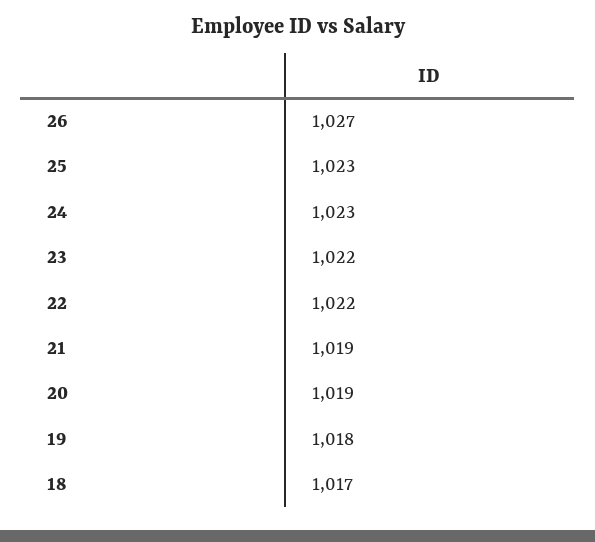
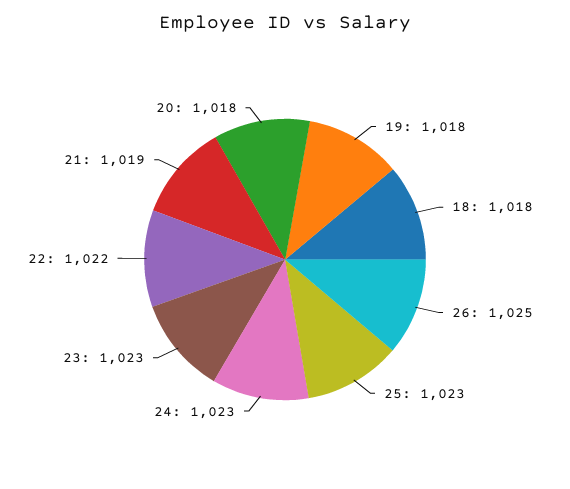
  {
-   "26": 1027,
+   "26": 1025,
    "25": 1023,
    "24": 1023,
-   "23": 1022,
+   "23": 1023,
    "22": 1022,
    "21": 1019,
-   "20": 1019,
+   "20": 1018,
    "19": 1018,
-   "18": 1017
+   "18": 1018
  }

